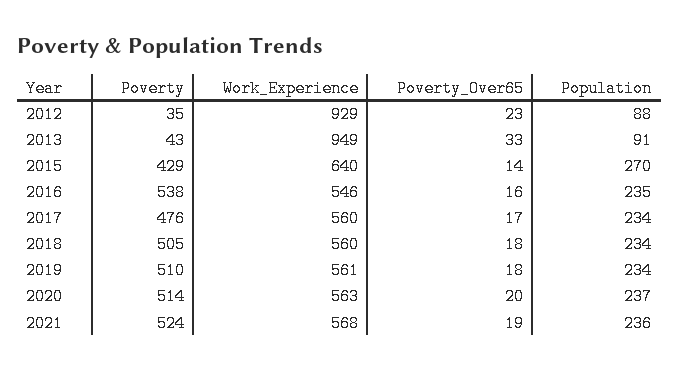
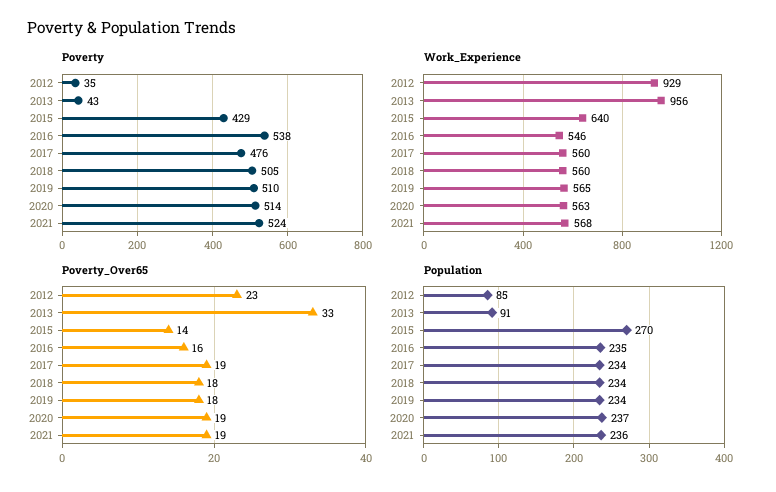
  {
    "Poverty": {
      "2012": 35,
      "2013": 43,
      "2015": 429,
      "2016": 538,
      "2017": 476,
      "2018": 505,
      "2019": 510,
      "2020": 514,
      "2021": 524
    },
    "Work_Experience": {
      "2012": 929,
-     "2013": 949,
+     "2013": 956,
      "2015": 640,
      "2016": 546,
      "2017": 560,
      "2018": 560,
-     "2019": 561,
+     "2019": 565,
      "2020": 563,
      "2021": 568
    },
    "Poverty_Over65": {
      "2012": 23,
      "2013": 33,
      "2015": 14,
      "2016": 16,
-     "2017": 17,
+     "2017": 19,
      "2018": 18,
      "2019": 18,
-     "2020": 20,
+     "2020": 19,
      "2021": 19
    },
    "Population": {
-     "2012": 88,
+     "2012": 85,
      "2013": 91,
      "2015": 270,
      "2016": 235,
      "2017": 234,
      "2018": 234,
      "2019": 234,
      "2020": 237,
      "2021": 236
    }
  }

